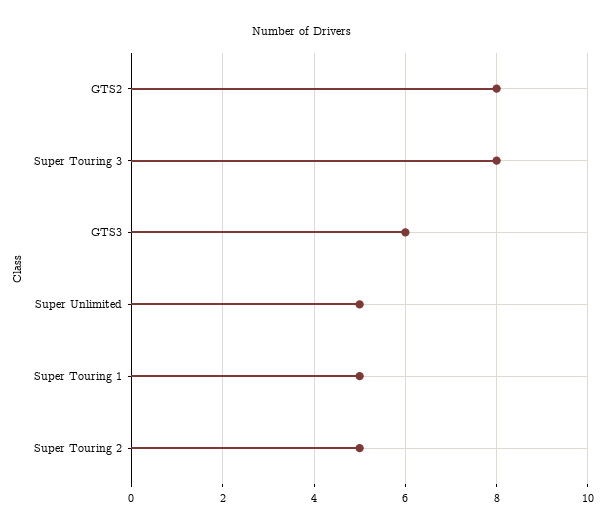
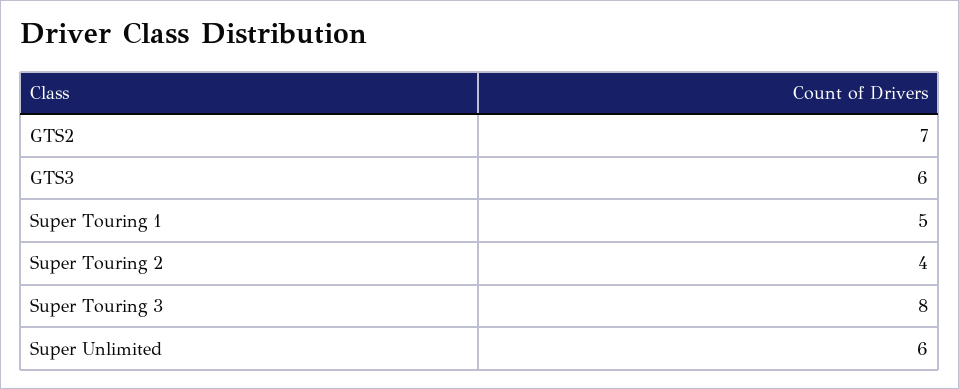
  {
-   "GTS2": 8,
+   "GTS2": 7,
    "Super Touring 3": 8,
    "GTS3": 6,
-   "Super Unlimited": 5,
+   "Super Unlimited": 6,
    "Super Touring 1": 5,
-   "Super Touring 2": 5
+   "Super Touring 2": 4
  }

